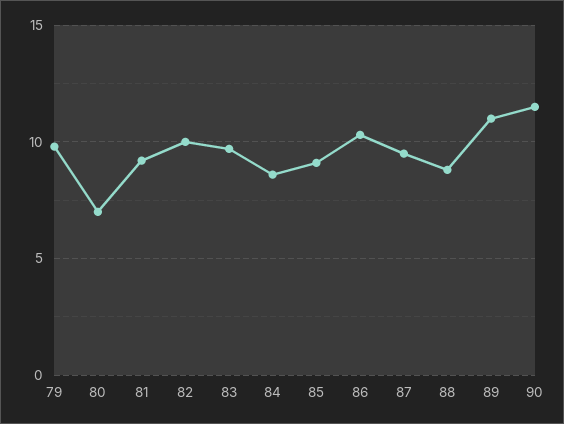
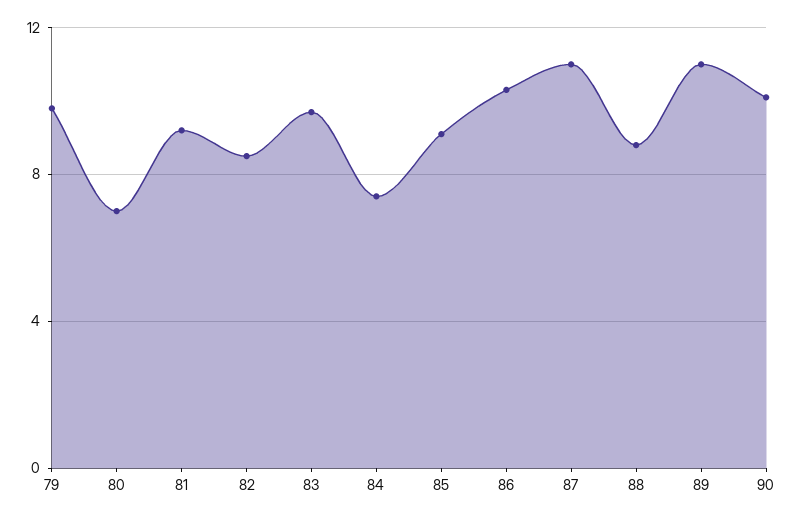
  {
    "79": 10,
    "80": 7,
    "81": 9,
-   "82": 10,
+   "82": 8.5,
    "83": 9.5,
-   "84": 8.5,
+   "84": 7.5,
    "85": 9,
    "86": 10.5,
-   "87": 9.5,
+   "87": 11,
    "88": 9,
    "89": 11,
-   "90": 11.5
+   "90": 10
  }

